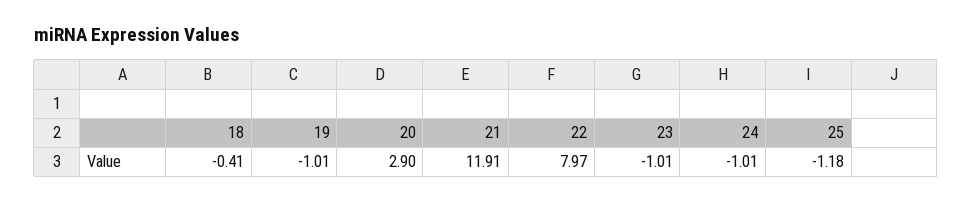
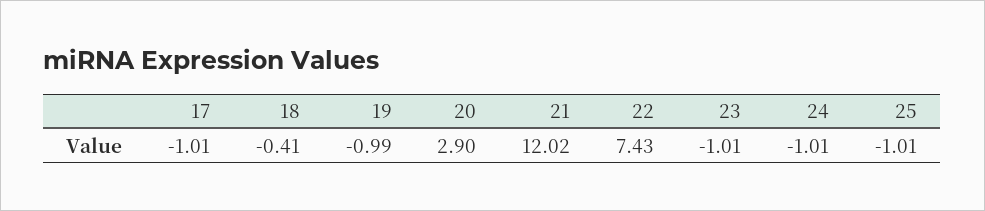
  {
    "18": -0.41,
-   "19": -1.01,
+   "19": -0.99,
    "20": 2.9,
-   "21": 11.91,
+   "21": 12.02,
-   "22": 7.97,
+   "22": 7.43,
    "23": -1.01,
    "24": -1.01,
-   "25": -1.18
+   "25": -1.01,
+   "17": -1.01
  }

